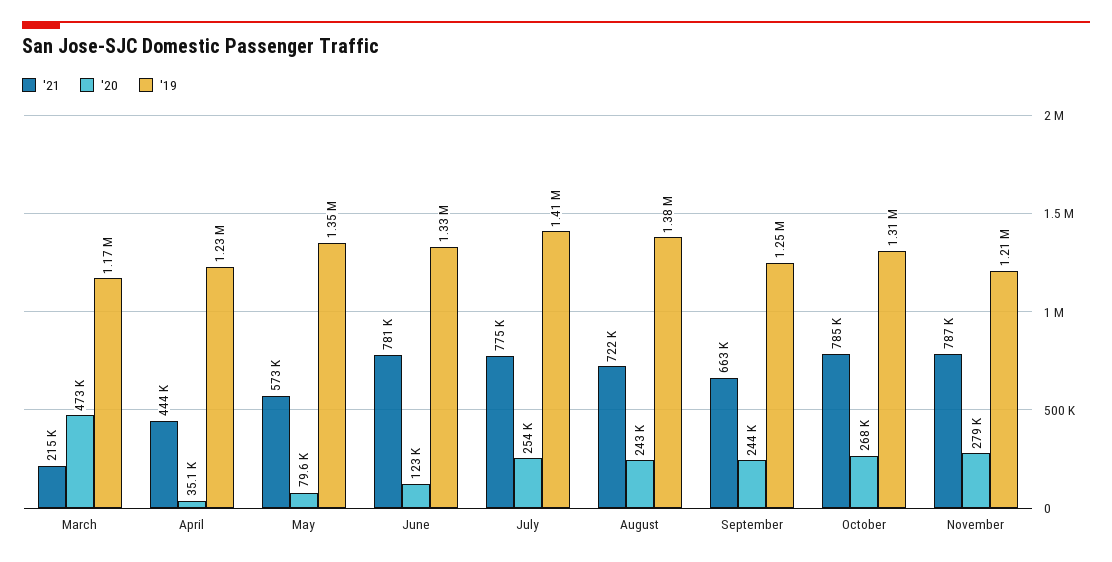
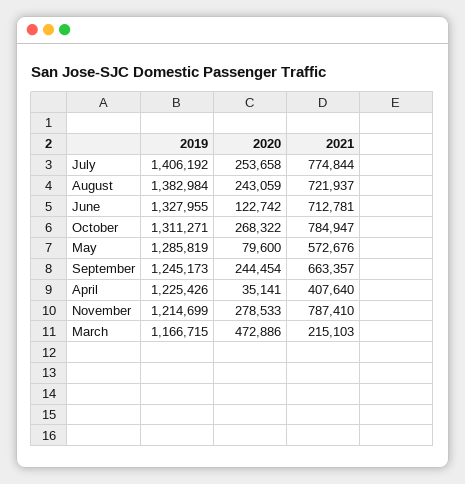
  {
    "'21": {
      "March": 215103,
-     "April": 444000,
+     "April": 407640,
      "May": 572676,
-     "June": 781000,
+     "June": 712781,
      "July": 774844,
      "August": 721937,
      "September": 663357,
      "October": 784947,
      "November": 787410
    },
    "'20": {
      "March": 472886,
      "April": 35141,
      "May": 79600,
      "June": 122742,
      "July": 253658,
      "August": 243059,
      "September": 244454,
      "October": 268322,
      "November": 278533
    },
    "'19": {
      "March": 1166715,
      "April": 1225426,
-     "May": 1350000,
+     "May": 1285819,
      "June": 1327955,
      "July": 1406192,
      "August": 1382984,
      "September": 1245173,
      "October": 1311271,
      "November": 1214699
    }
  }

